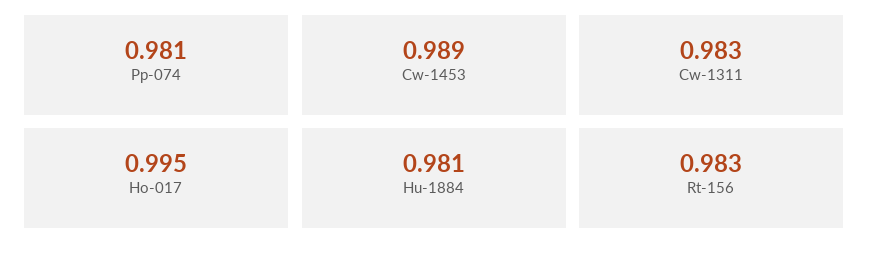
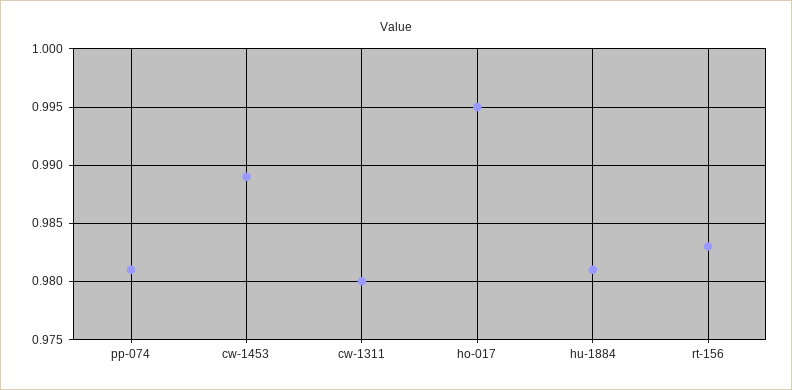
  {
    "Pp-074": 0.981,
    "Cw-1453": 0.989,
-   "Cw-1311": 0.983,
+   "Cw-1311": 0.98,
    "Ho-017": 0.995,
    "Hu-1884": 0.981,
    "Rt-156": 0.983
  }

